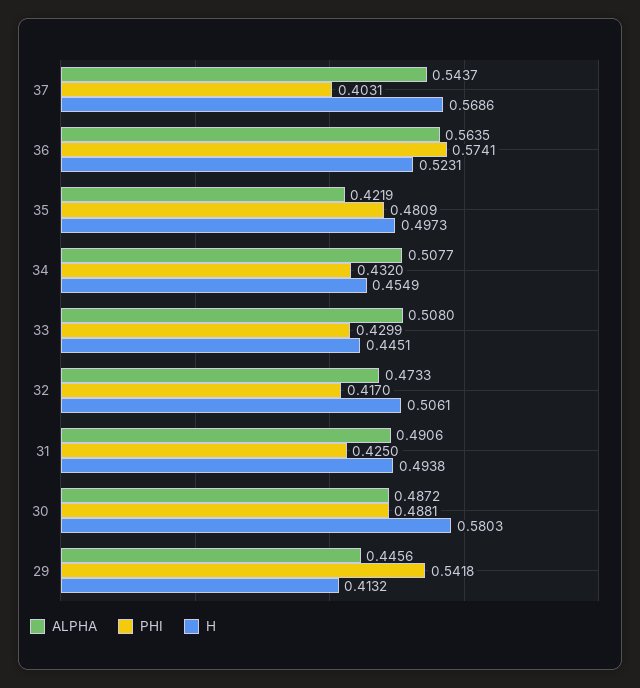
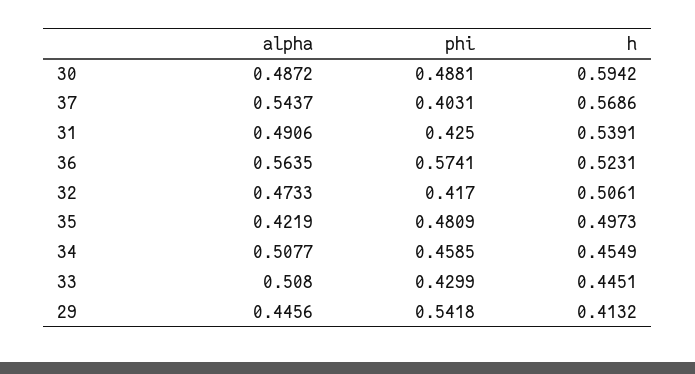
  {
    "ALPHA": {
      "37": 0.5437,
      "36": 0.5635,
      "35": 0.4219,
      "34": 0.5077,
      "33": 0.508,
      "32": 0.4733,
      "31": 0.4906,
      "30": 0.4872,
      "29": 0.4456
    },
    "PHI": {
      "37": 0.4031,
      "36": 0.5741,
      "35": 0.4809,
-     "34": 0.432,
+     "34": 0.4585,
      "33": 0.4299,
      "32": 0.417,
      "31": 0.425,
      "30": 0.4881,
      "29": 0.5418
    },
    "H": {
      "37": 0.5686,
      "36": 0.5231,
      "35": 0.4973,
      "34": 0.4549,
      "33": 0.4451,
      "32": 0.5061,
-     "31": 0.4938,
+     "31": 0.5391,
-     "30": 0.5803,
+     "30": 0.5942,
      "29": 0.4132
    }
  }

